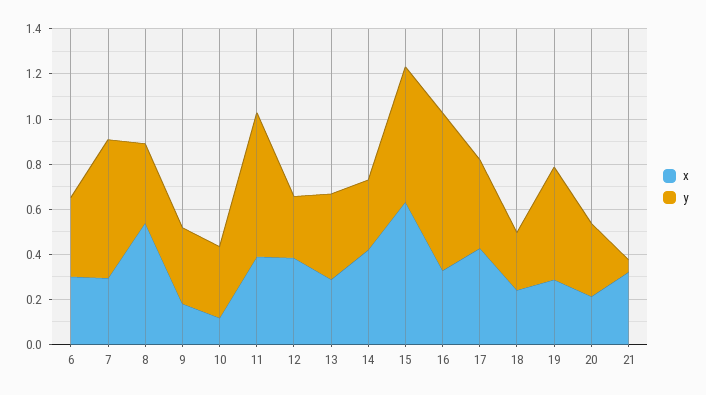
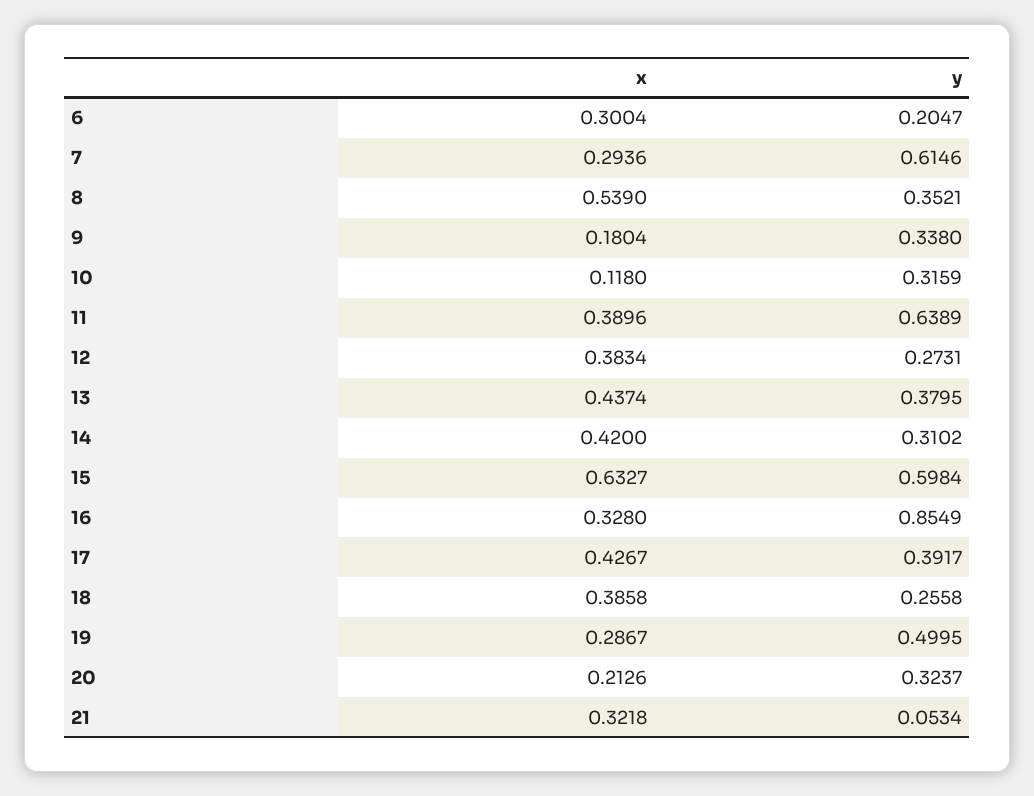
  {
    "x": {
      "6": 0.3004,
      "7": 0.2936,
      "8": 0.539,
      "9": 0.1804,
      "10": 0.118,
      "11": 0.3896,
      "12": 0.3834,
-     "13": 0.3,
+     "13": 0.4374,
      "14": 0.42,
      "15": 0.6327,
      "16": 0.328,
      "17": 0.4267,
-     "18": 0.25,
+     "18": 0.3858,
      "19": 0.2867,
      "20": 0.2126,
      "21": 0.3218
    },
    "y": {
-     "6": 0.35,
+     "6": 0.2047,
      "7": 0.6146,
      "8": 0.3521,
      "9": 0.338,
      "10": 0.3159,
      "11": 0.6389,
      "12": 0.2731,
      "13": 0.3795,
      "14": 0.3102,
      "15": 0.5984,
-     "16": 0.7,
+     "16": 0.8549,
      "17": 0.3917,
      "18": 0.2558,
      "19": 0.4995,
      "20": 0.3237,
      "21": 0.0534
    }
  }

